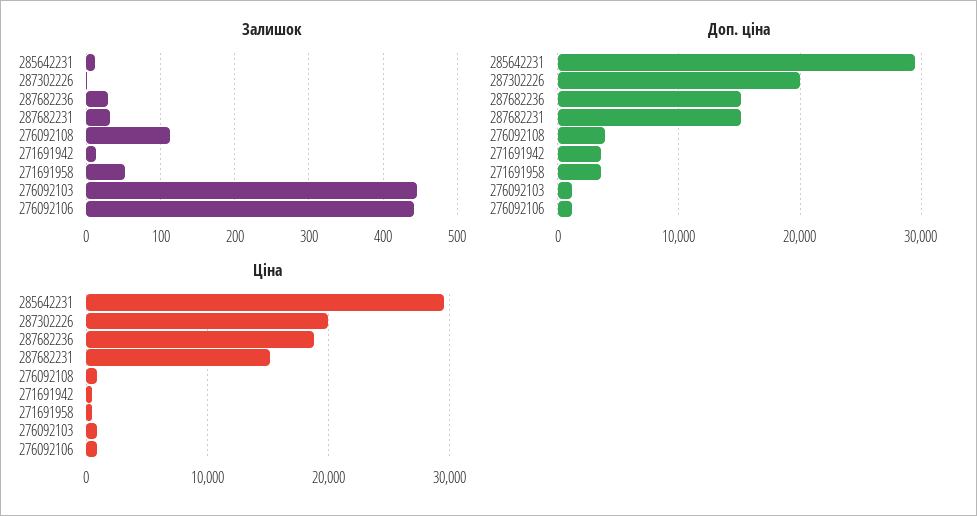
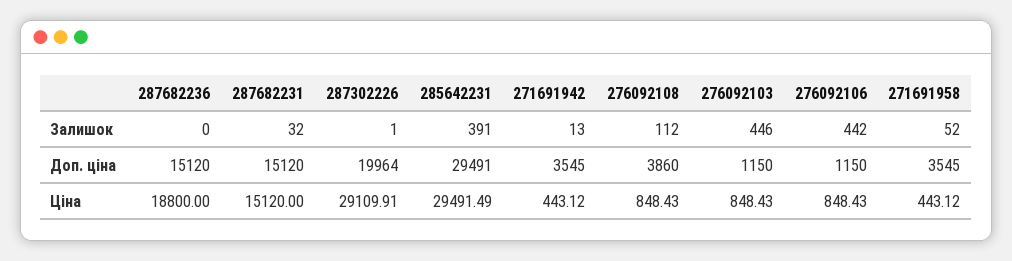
  {
    "Залишок": {
-     "285642231": 10,
+     "285642231": 391,
      "287302226": 1,
-     "287682236": 30,
+     "287682236": 0,
      "287682231": 32,
      "276092108": 112,
      "271691942": 13,
      "271691958": 52,
      "276092103": 446,
      "276092106": 442
    },
    "Доп. ціна": {
      "285642231": 29491,
      "287302226": 19964,
      "287682236": 15120,
      "287682231": 15120,
      "276092108": 3860,
      "271691942": 3545,
      "271691958": 3545,
      "276092103": 1150,
      "276092106": 1150
    },
    "Ціна": {
      "285642231": 29491.49,
-     "287302226": 20000,
+     "287302226": 29109.91,
      "287682236": 18800,
      "287682231": 15120,
      "276092108": 848.43,
      "271691942": 443.12,
      "271691958": 443.12,
      "276092103": 848.43,
      "276092106": 848.43
    }
  }

